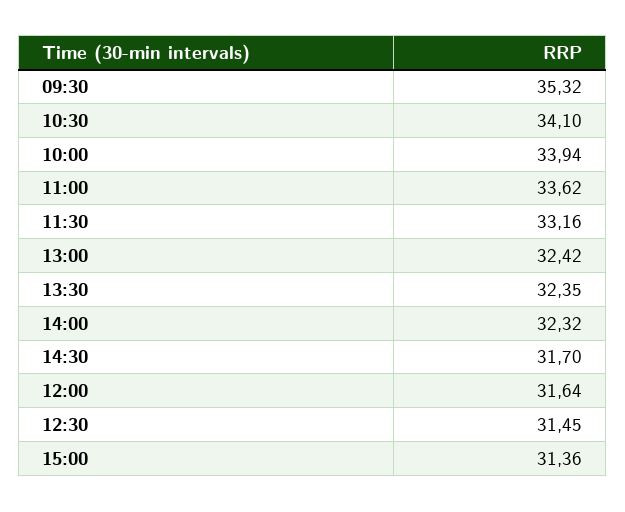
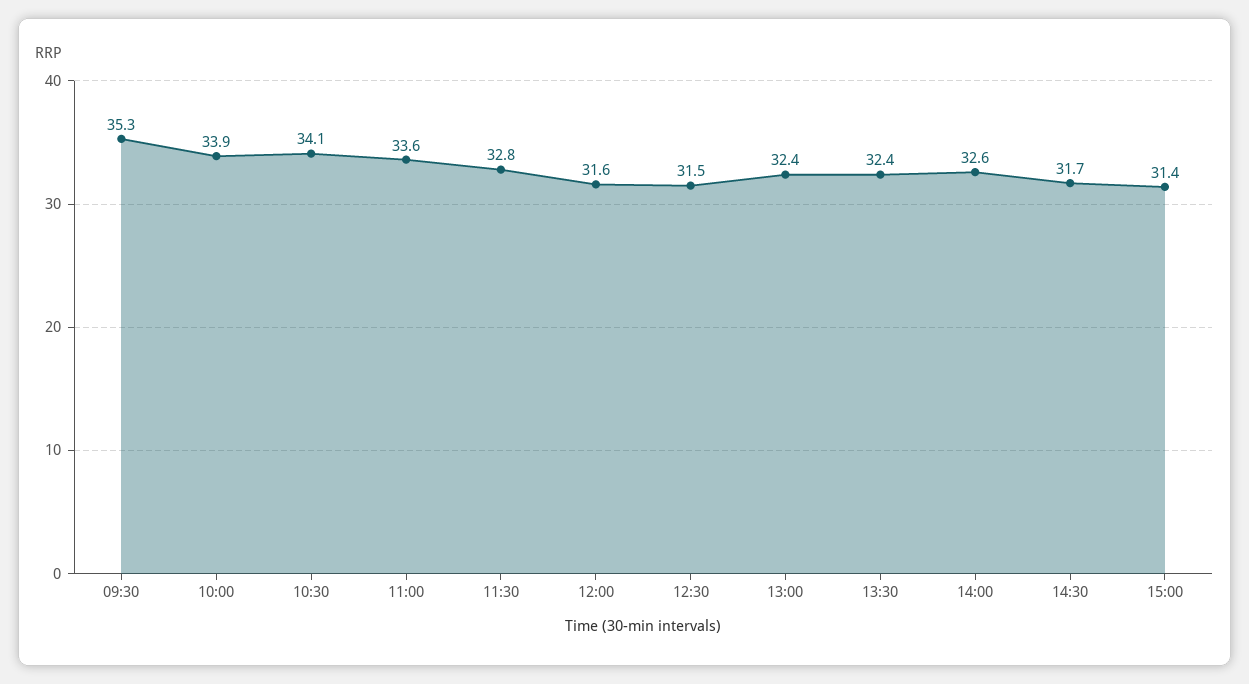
  {
    "09:30": 35.32,
    "10:30": 34.1,
    "10:00": 33.94,
    "11:00": 33.62,
-   "11:30": 33.16,
+   "11:30": 32.8,
    "13:00": 32.42,
    "13:30": 32.35,
-   "14:00": 32.32,
+   "14:00": 32.6,
    "14:30": 31.7,
    "12:00": 31.64,
    "12:30": 31.45,
    "15:00": 31.36
  }

